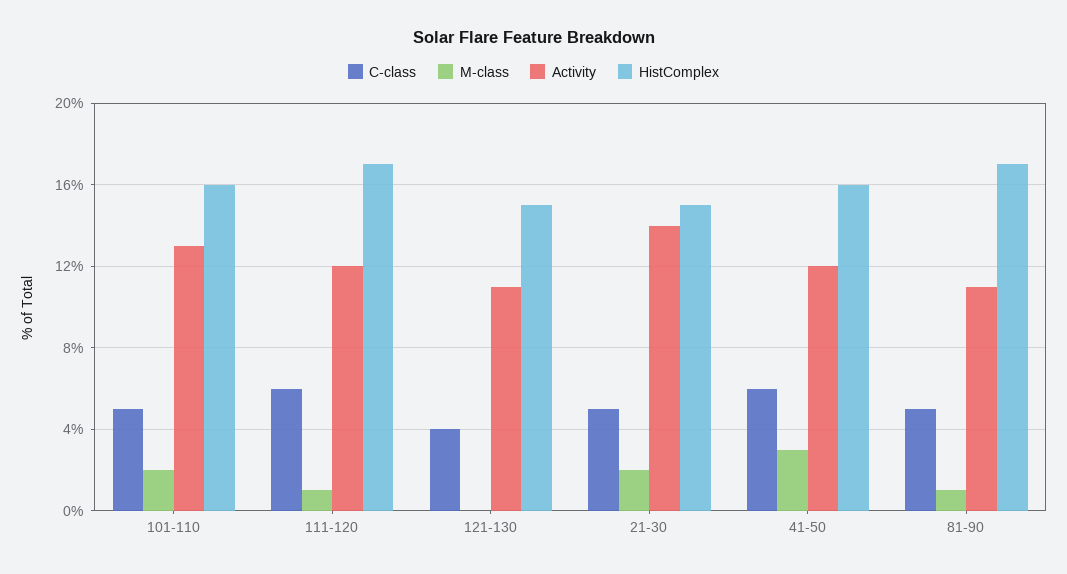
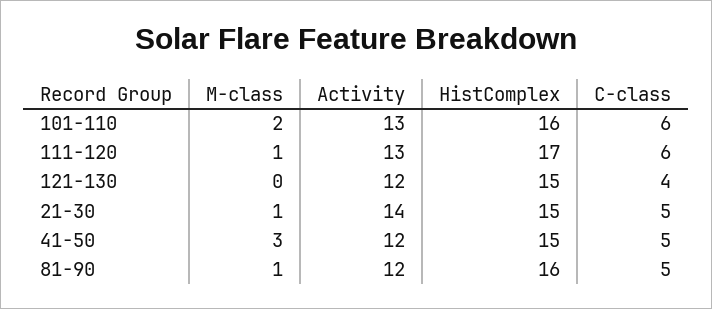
  {
    "C-class": {
-     "101-110": 5,
+     "101-110": 6,
      "111-120": 6,
      "121-130": 4,
      "21-30": 5,
-     "41-50": 6,
+     "41-50": 5,
      "81-90": 5
    },
    "M-class": {
      "101-110": 2,
      "111-120": 1,
      "121-130": 0,
-     "21-30": 2,
+     "21-30": 1,
      "41-50": 3,
      "81-90": 1
    },
    "Activity": {
      "101-110": 13,
-     "111-120": 12,
+     "111-120": 13,
-     "121-130": 11,
+     "121-130": 12,
      "21-30": 14,
      "41-50": 12,
-     "81-90": 11
+     "81-90": 12
    },
    "HistComplex": {
      "101-110": 16,
      "111-120": 17,
      "121-130": 15,
      "21-30": 15,
-     "41-50": 16,
+     "41-50": 15,
-     "81-90": 17
+     "81-90": 16
    }
  }

